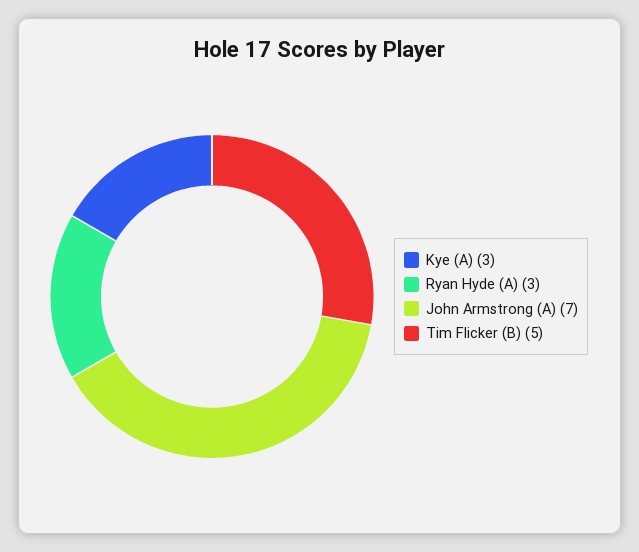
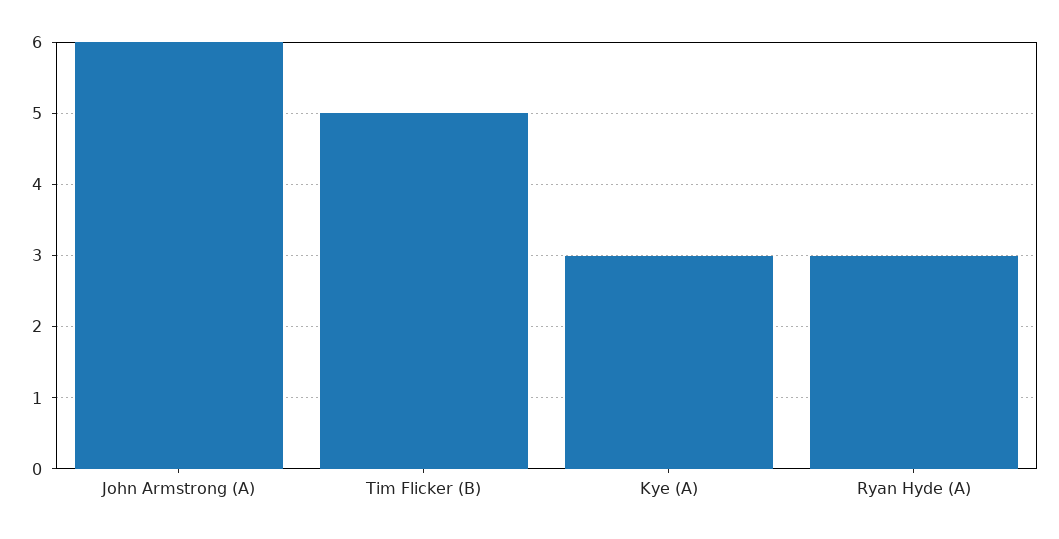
  {
    "Kye (A)": 3,
    "Ryan Hyde (A)": 3,
-   "John Armstrong (A)": 7,
+   "John Armstrong (A)": 6,
    "Tim Flicker (B)": 5
  }

